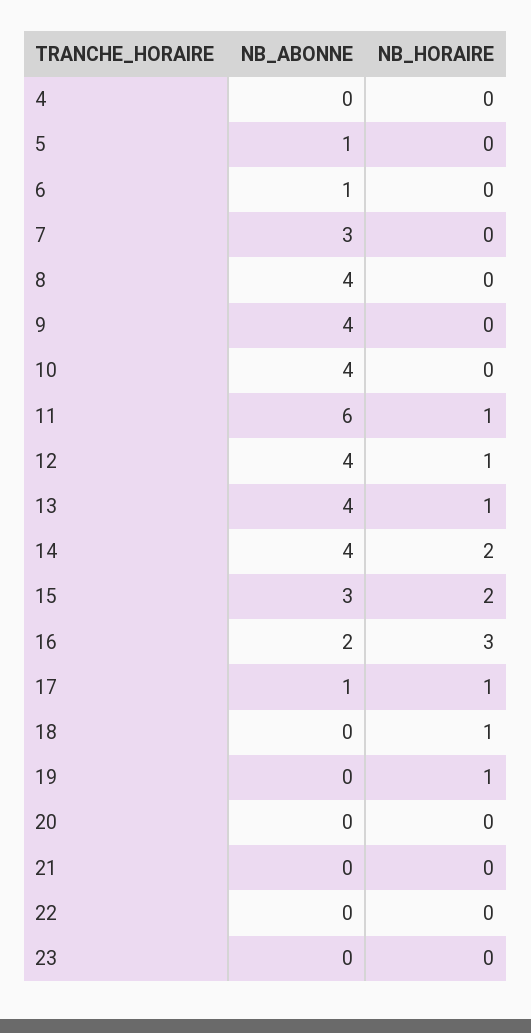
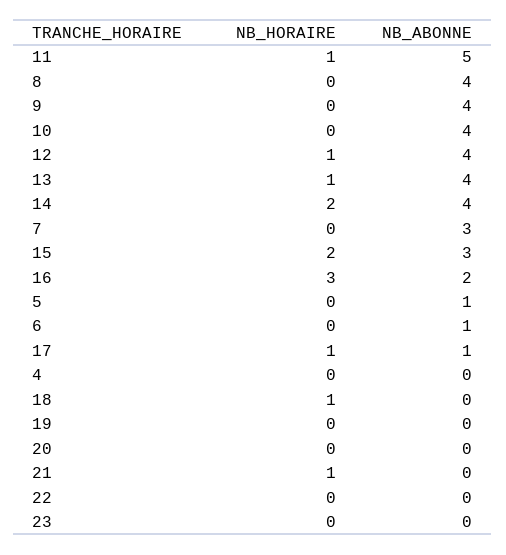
  {
    "NB_ABONNE": {
      "4": 0,
      "5": 1,
      "6": 1,
      "7": 3,
      "8": 4,
      "9": 4,
      "10": 4,
-     "11": 6,
+     "11": 5,
      "12": 4,
      "13": 4,
      "14": 4,
      "15": 3,
      "16": 2,
      "17": 1,
      "18": 0,
      "19": 0,
      "20": 0,
      "21": 0,
      "22": 0,
      "23": 0
    },
    "NB_HORAIRE": {
      "4": 0,
      "5": 0,
      "6": 0,
      "7": 0,
      "8": 0,
      "9": 0,
      "10": 0,
      "11": 1,
      "12": 1,
      "13": 1,
      "14": 2,
      "15": 2,
      "16": 3,
      "17": 1,
      "18": 1,
-     "19": 1,
+     "19": 0,
      "20": 0,
-     "21": 0,
+     "21": 1,
      "22": 0,
      "23": 0
    }
  }

